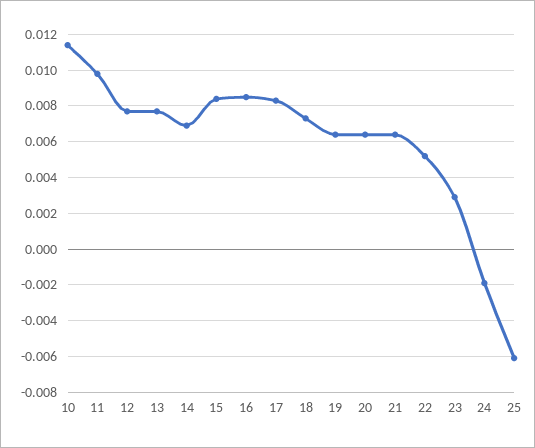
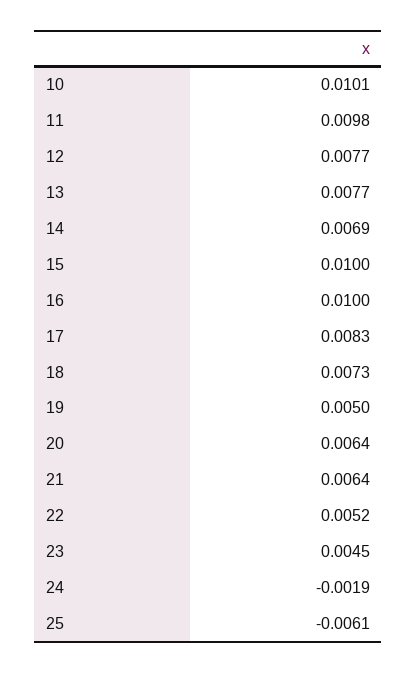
  {
-   "10": 0.0115,
+   "10": 0.0101,
    "11": 0.0098,
    "12": 0.0077,
    "13": 0.0077,
    "14": 0.0069,
-   "15": 0.0085,
+   "15": 0.01,
-   "16": 0.0085,
+   "16": 0.01,
    "17": 0.0083,
    "18": 0.0073,
-   "19": 0.0065,
+   "19": 0.005,
    "20": 0.0064,
    "21": 0.0064,
    "22": 0.0052,
-   "23": 0.003,
+   "23": 0.0045,
    "24": -0.0019,
    "25": -0.0061
  }

